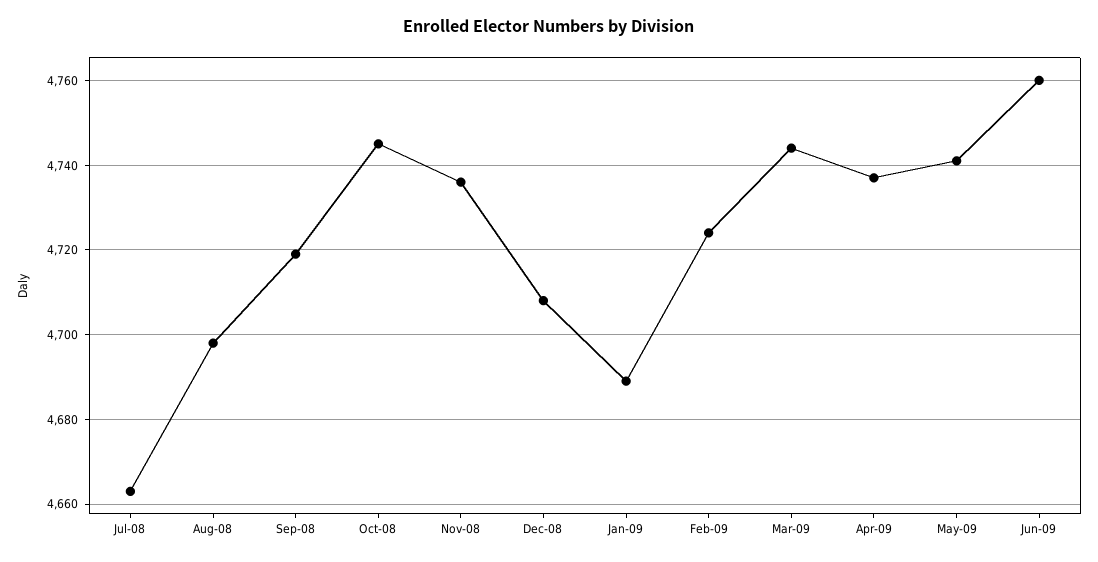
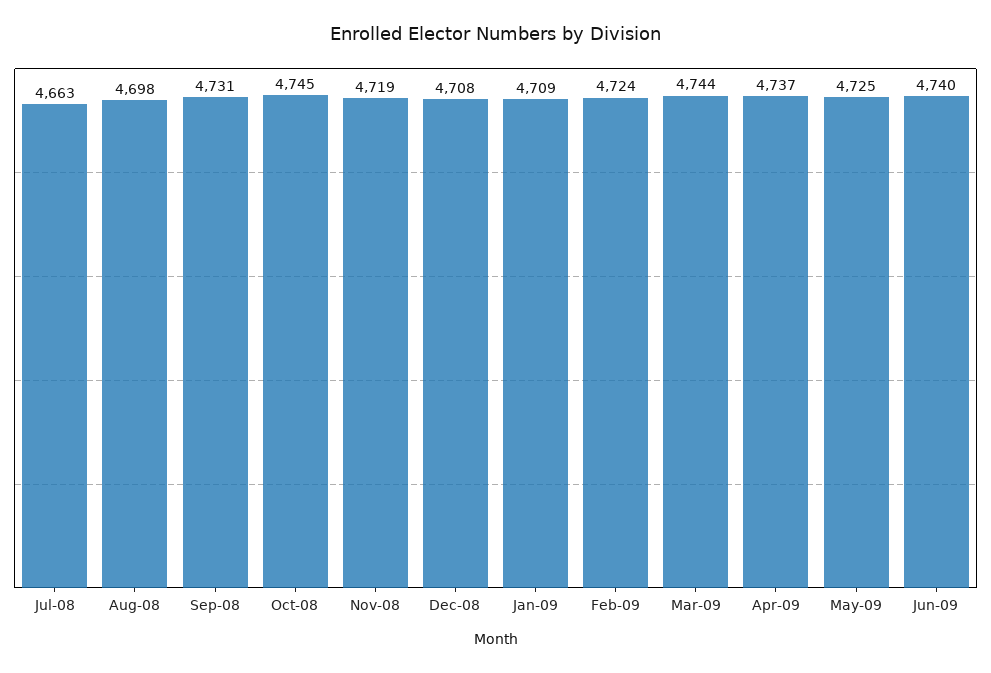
  {
    "Jul-08": 4663,
    "Aug-08": 4698,
-   "Sep-08": 4720,
+   "Sep-08": 4731,
    "Oct-08": 4745,
-   "Nov-08": 4735,
+   "Nov-08": 4719,
    "Dec-08": 4708,
-   "Jan-09": 4690,
+   "Jan-09": 4709,
    "Feb-09": 4724,
    "Mar-09": 4744,
    "Apr-09": 4737,
-   "May-09": 4740,
+   "May-09": 4725,
-   "Jun-09": 4760
+   "Jun-09": 4740
  }

